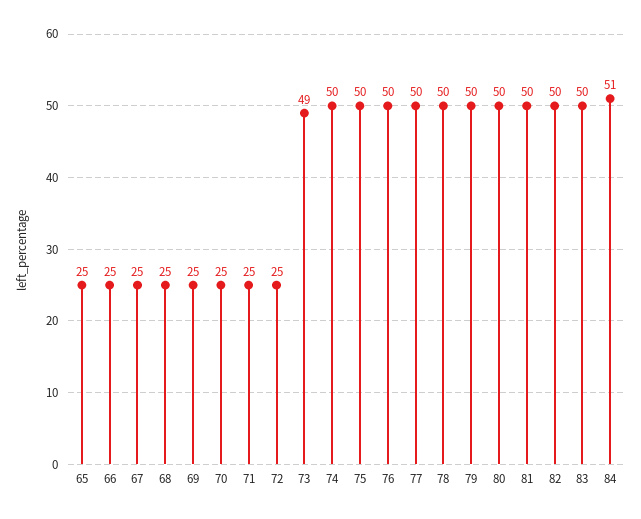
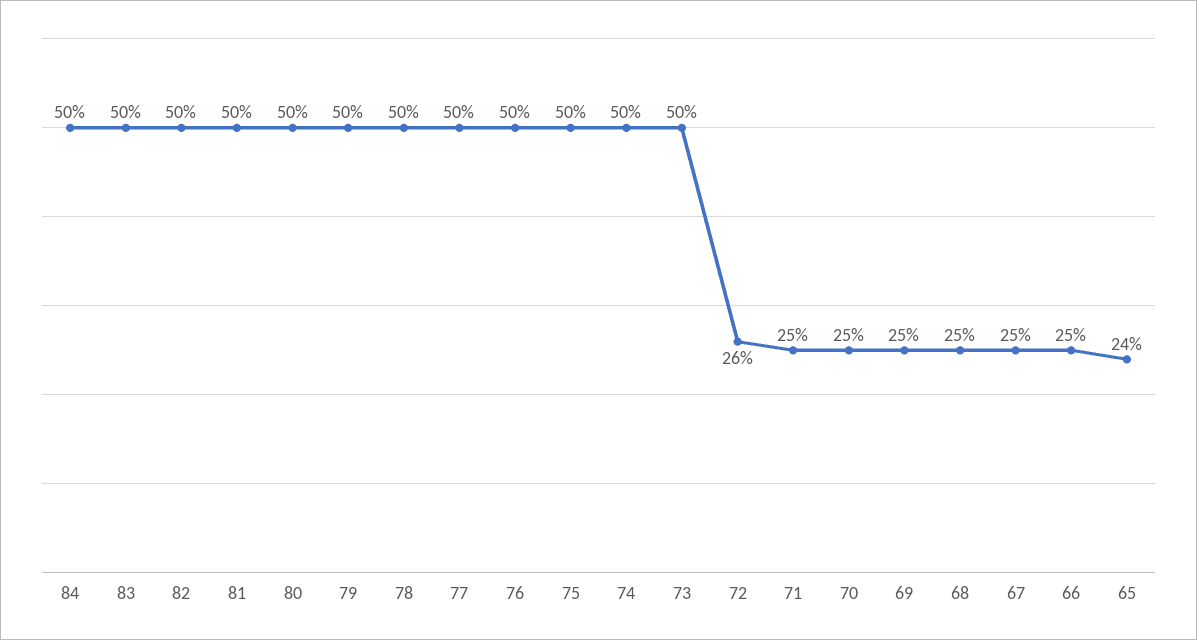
  {
-   "65": 25,
+   "65": 24,
    "66": 25,
    "67": 25,
    "68": 25,
    "69": 25,
    "70": 25,
    "71": 25,
-   "72": 25,
+   "72": 26,
-   "73": 49,
+   "73": 50,
    "74": 50,
    "75": 50,
    "76": 50,
    "77": 50,
    "78": 50,
    "79": 50,
    "80": 50,
    "81": 50,
    "82": 50,
    "83": 50,
-   "84": 51
+   "84": 50
  }

